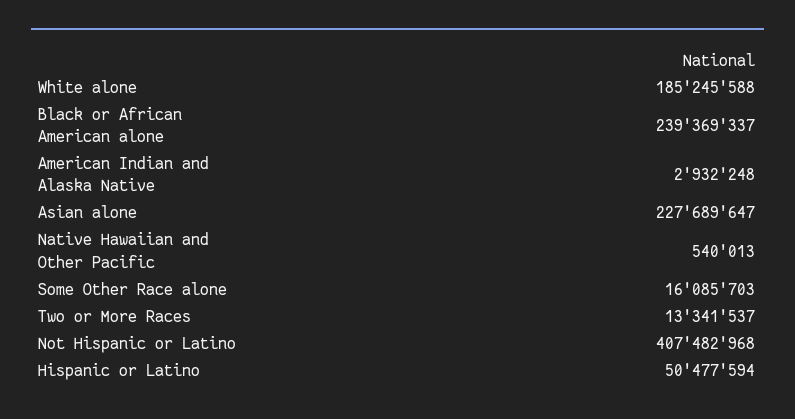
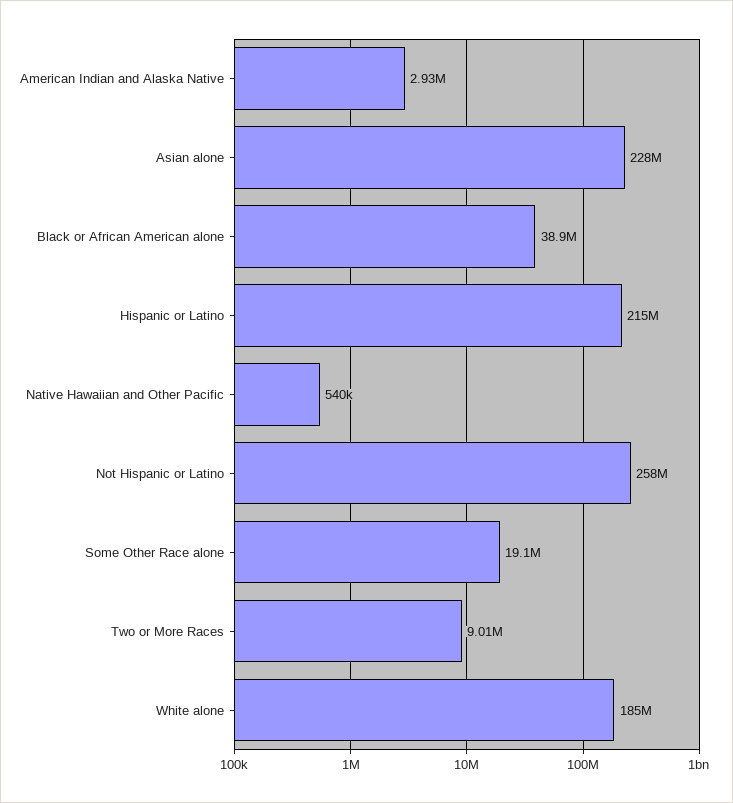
  {
    "White alone": 185245588,
-   "Black or African American alone": 239369337,
+   "Black or African American alone": 38900000,
    "American Indian and Alaska Native": 2932248,
    "Asian alone": 227689647,
    "Native Hawaiian and Other Pacific": 540013,
-   "Some Other Race alone": 16085703,
+   "Some Other Race alone": 19100000,
-   "Two or More Races": 13341537,
+   "Two or More Races": 9010000,
-   "Not Hispanic or Latino": 407482968,
+   "Not Hispanic or Latino": 258000000,
-   "Hispanic or Latino": 50477594
+   "Hispanic or Latino": 215000000
  }

